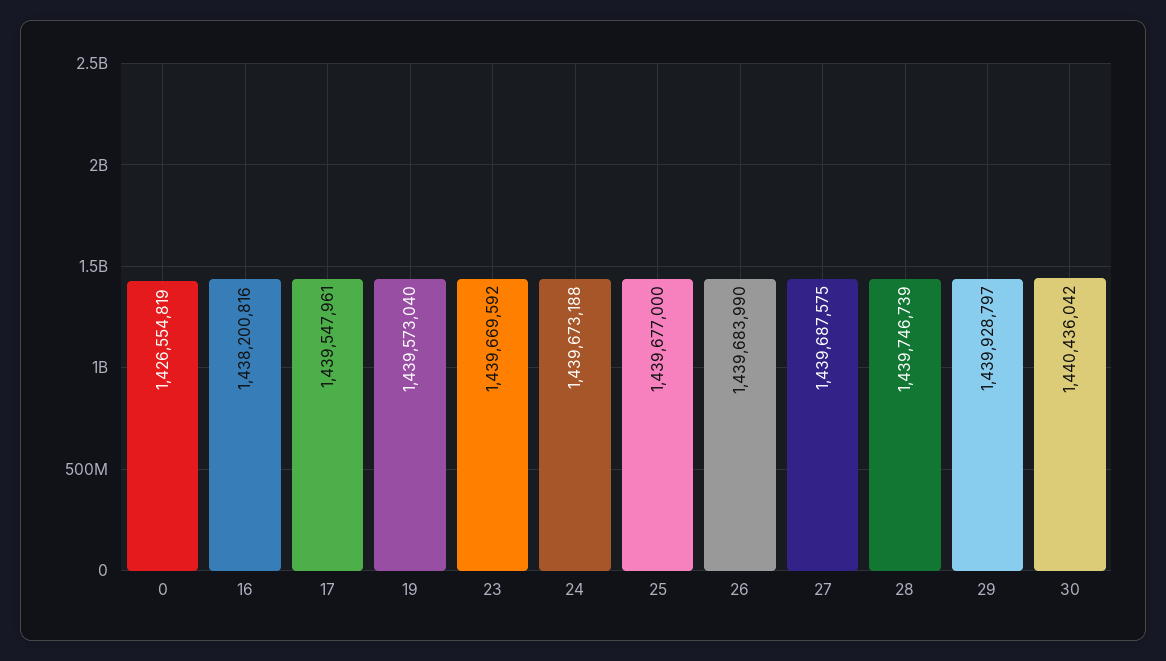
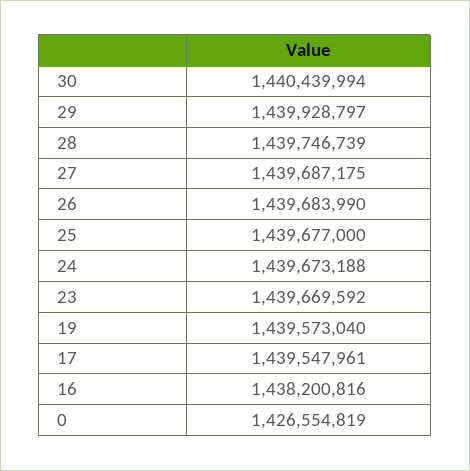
  {
    "0": 1426554819,
    "16": 1438200816,
    "17": 1439547961,
    "19": 1439573040,
    "23": 1439669592,
    "24": 1439673188,
    "25": 1439677000,
    "26": 1439683990,
-   "27": 1439687575,
+   "27": 1439687175,
    "28": 1439746739,
    "29": 1439928797,
-   "30": 1440436042
+   "30": 1440439994
  }

